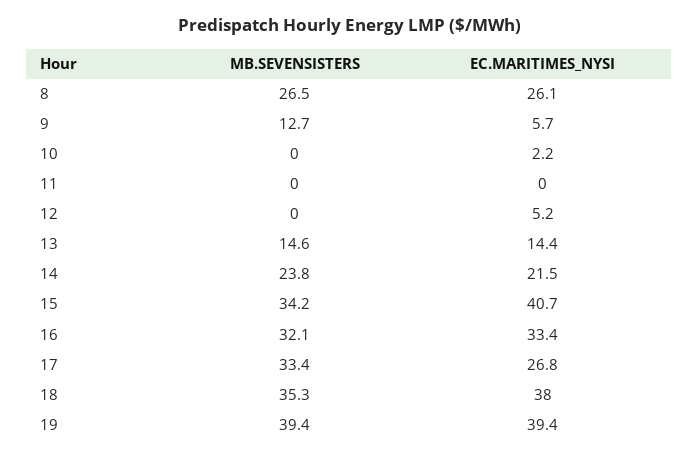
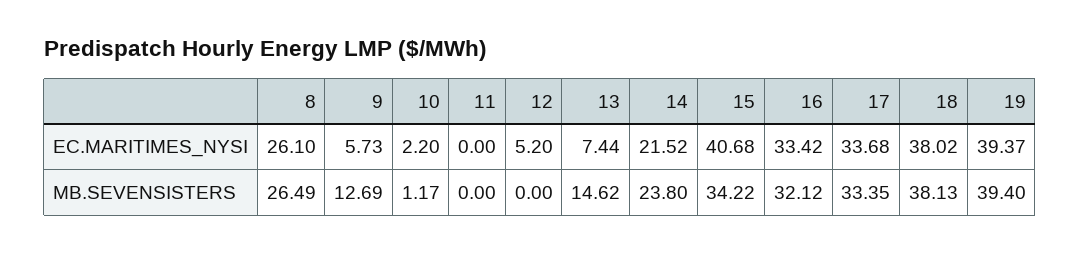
  {
    "MB.SEVENSISTERS": {
      "8": 26.49,
      "9": 12.69,
-     "10": 0,
+     "10": 1.17,
      "11": 0,
      "12": 0,
      "13": 14.62,
      "14": 23.8,
      "15": 34.22,
      "16": 32.12,
      "17": 33.35,
-     "18": 35.3,
+     "18": 38.13,
      "19": 39.4
    },
    "EC.MARITIMES_NYSI": {
      "8": 26.1,
      "9": 5.73,
      "10": 2.2,
      "11": 0,
      "12": 5.2,
-     "13": 14.4,
+     "13": 7.44,
      "14": 21.52,
      "15": 40.68,
      "16": 33.42,
-     "17": 26.8,
+     "17": 33.68,
      "18": 38.02,
      "19": 39.37
    }
  }

